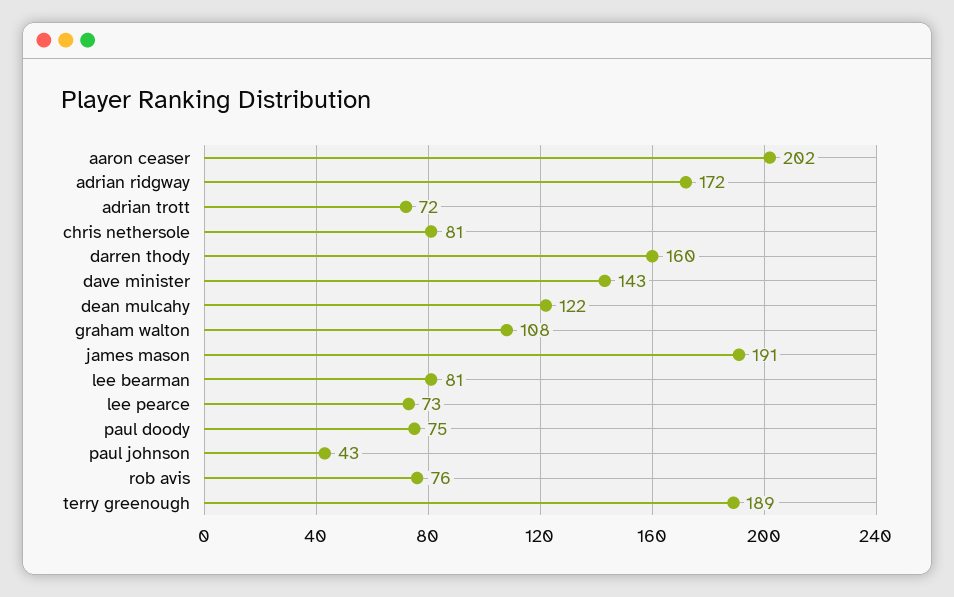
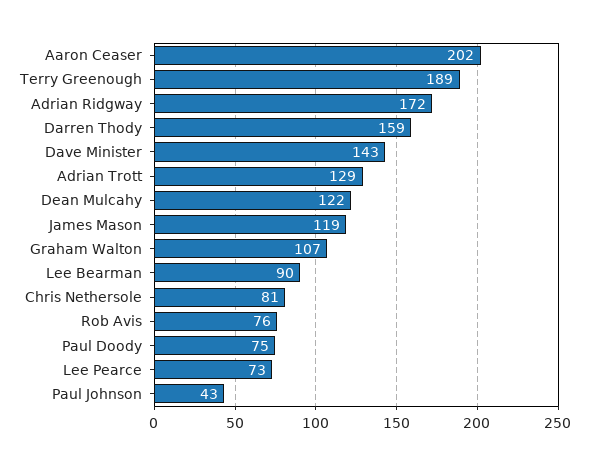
  {
    "aaron ceaser": 202,
    "adrian ridgway": 172,
-   "adrian trott": 72,
+   "adrian trott": 129,
    "chris nethersole": 81,
-   "darren thody": 160,
+   "darren thody": 159,
    "dave minister": 143,
    "dean mulcahy": 122,
-   "graham walton": 108,
+   "graham walton": 107,
-   "james mason": 191,
+   "james mason": 119,
-   "lee bearman": 81,
+   "lee bearman": 90,
    "lee pearce": 73,
    "paul doody": 75,
    "paul johnson": 43,
    "rob avis": 76,
    "terry greenough": 189
  }

